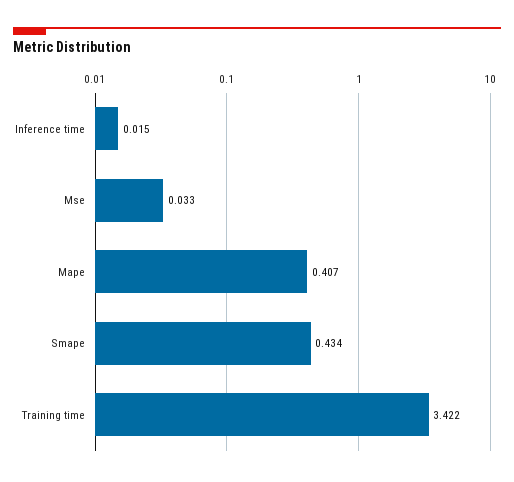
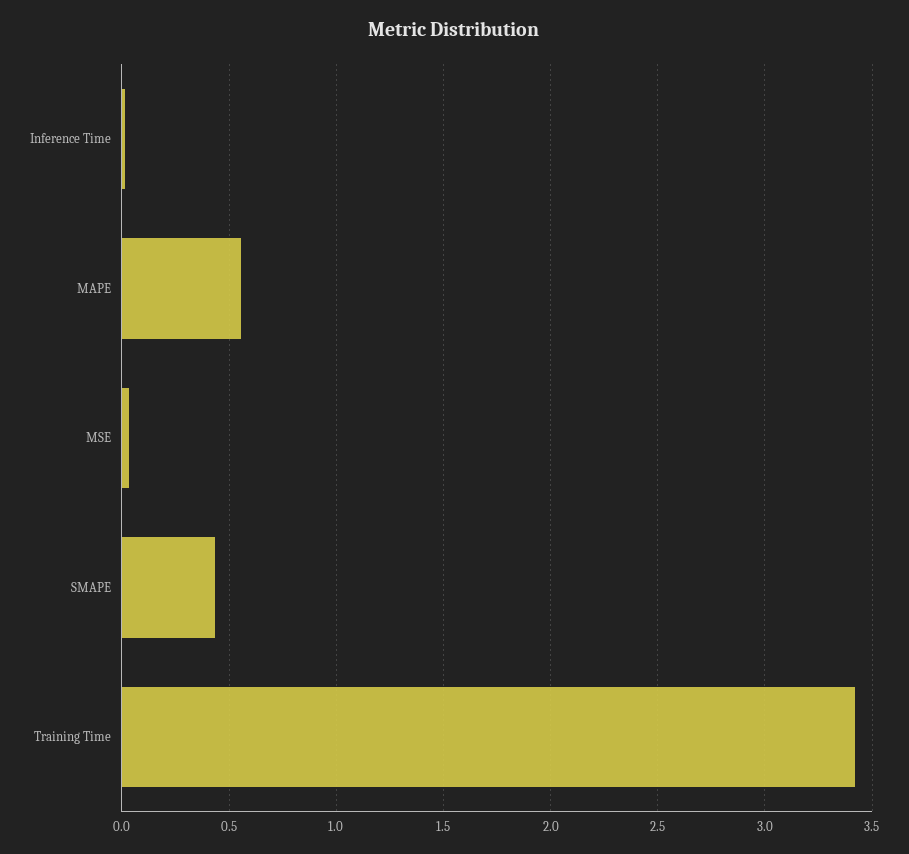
  {
    "Inference time": 0.015,
    "Mse": 0.033,
-   "Mape": 0.407,
+   "Mape": 0.55,
    "Smape": 0.434,
    "Training time": 3.422
  }

